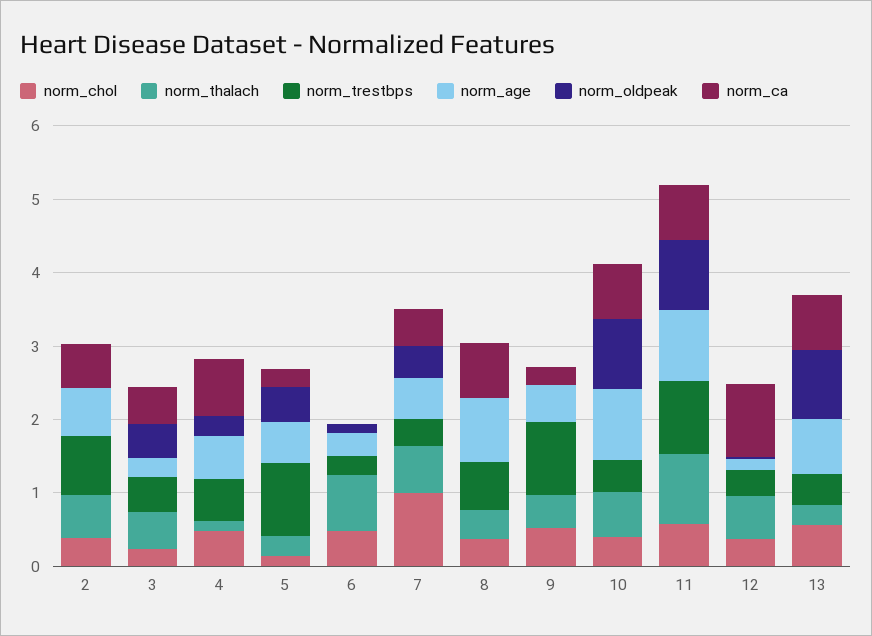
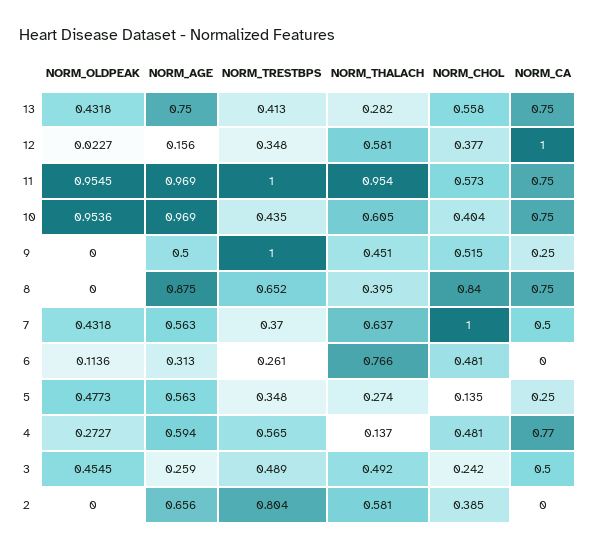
  {
    "norm_chol": {
      "2": 0.385,
      "3": 0.242,
      "4": 0.481,
      "5": 0.135,
      "6": 0.481,
      "7": 1,
-     "8": 0.4,
+     "8": 0.84,
      "9": 0.515,
      "10": 0.404,
      "11": 0.573,
      "12": 0.377,
      "13": 0.558
    },
    "norm_thalach": {
      "2": 0.581,
      "3": 0.492,
      "4": 0.137,
      "5": 0.274,
      "6": 0.766,
      "7": 0.637,
      "8": 0.395,
      "9": 0.451,
      "10": 0.605,
      "11": 0.954,
      "12": 0.581,
      "13": 0.282
    },
    "norm_trestbps": {
      "2": 0.804,
      "3": 0.489,
      "4": 0.565,
-     "5": 1,
+     "5": 0.348,
      "6": 0.261,
      "7": 0.37,
      "8": 0.652,
      "9": 1,
      "10": 0.435,
      "11": 1,
      "12": 0.348,
      "13": 0.413
    },
    "norm_age": {
      "2": 0.656,
      "3": 0.259,
      "4": 0.594,
      "5": 0.563,
      "6": 0.313,
      "7": 0.563,
      "8": 0.875,
      "9": 0.5,
      "10": 0.969,
      "11": 0.969,
      "12": 0.156,
      "13": 0.75
    },
    "norm_oldpeak": {
      "2": 0,
      "3": 0.4545,
      "4": 0.2727,
      "5": 0.4773,
      "6": 0.1136,
      "7": 0.4318,
      "8": 0,
      "9": 0,
      "10": 0.9536,
      "11": 0.9545,
      "12": 0.0227,
-     "13": 1
+     "13": 0.4318
    },
    "norm_ca": {
-     "2": 0.6,
+     "2": 0,
      "3": 0.5,
      "4": 0.77,
      "5": 0.25,
      "6": 0,
      "7": 0.5,
      "8": 0.75,
      "9": 0.25,
      "10": 0.75,
      "11": 0.75,
      "12": 1,
      "13": 0.75
    }
  }

